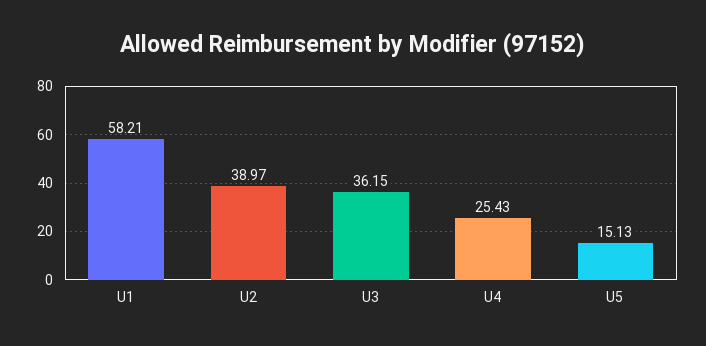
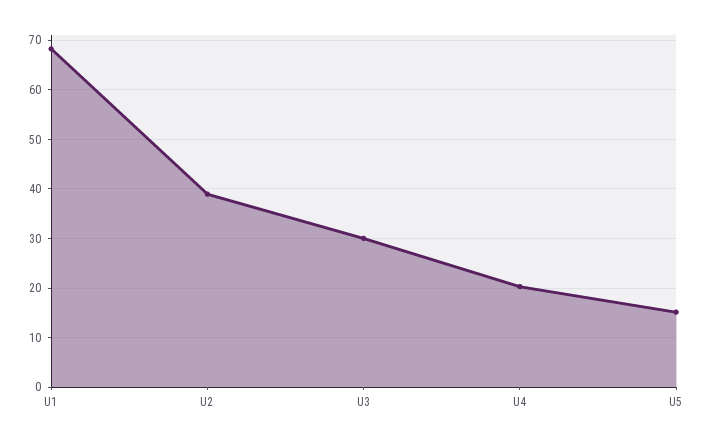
  {
-   "U1": 58.21,
+   "U1": 68,
    "U2": 38.97,
-   "U3": 36.15,
+   "U3": 30,
-   "U4": 25.43,
+   "U4": 20,
    "U5": 15.13
  }

